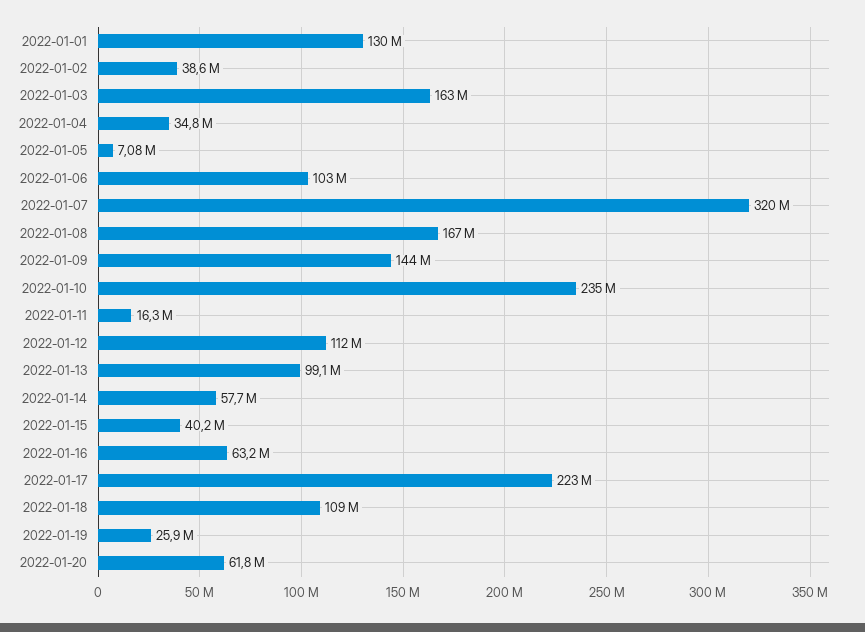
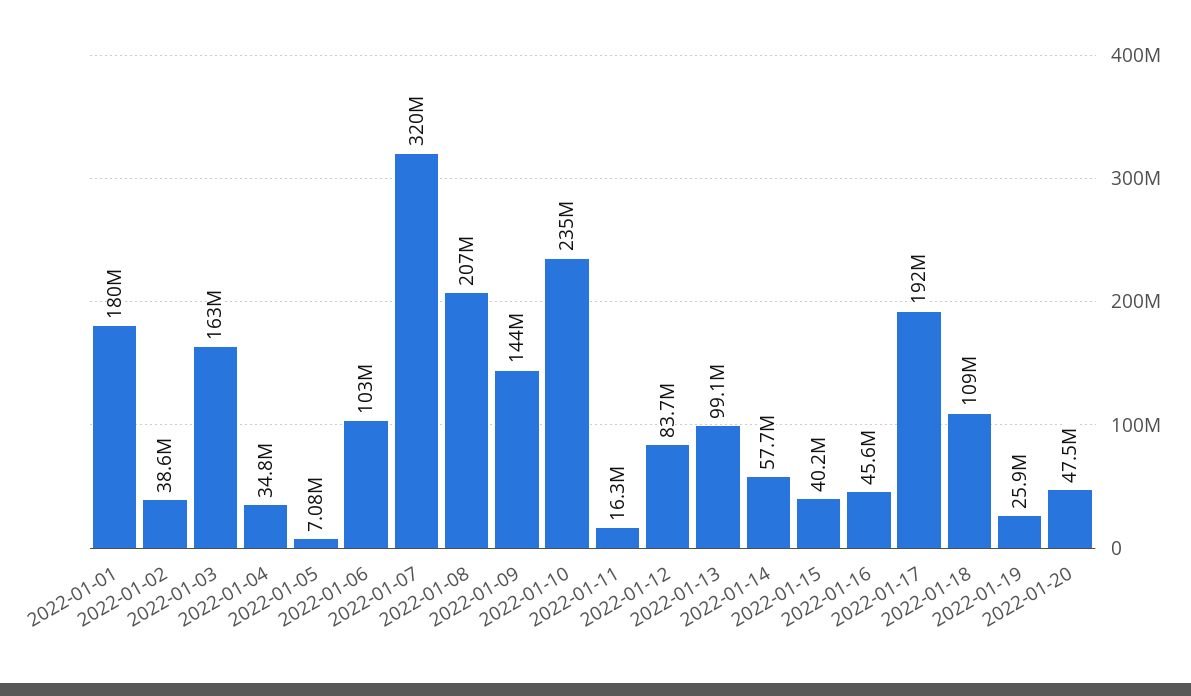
  {
-   "2022-01-01": 130000000,
+   "2022-01-01": 180000000,
    "2022-01-02": 38600000,
    "2022-01-03": 163000000,
    "2022-01-04": 34800000,
    "2022-01-05": 7080000,
    "2022-01-06": 103000000,
    "2022-01-07": 320000000,
-   "2022-01-08": 167000000,
+   "2022-01-08": 207000000,
    "2022-01-09": 144000000,
    "2022-01-10": 235000000,
    "2022-01-11": 16300000,
-   "2022-01-12": 112000000,
+   "2022-01-12": 83700000,
    "2022-01-13": 99100000,
    "2022-01-14": 57700000,
    "2022-01-15": 40200000,
-   "2022-01-16": 63200000,
+   "2022-01-16": 45600000,
-   "2022-01-17": 223000000,
+   "2022-01-17": 192000000,
    "2022-01-18": 109000000,
    "2022-01-19": 25900000,
-   "2022-01-20": 61800000
+   "2022-01-20": 47500000
  }

